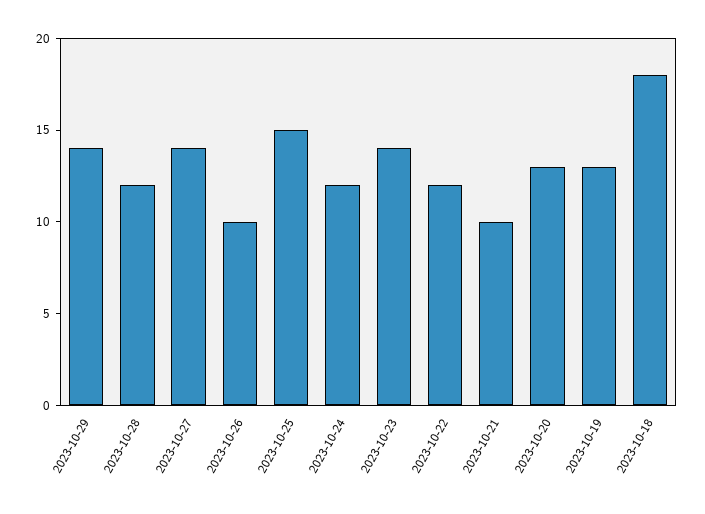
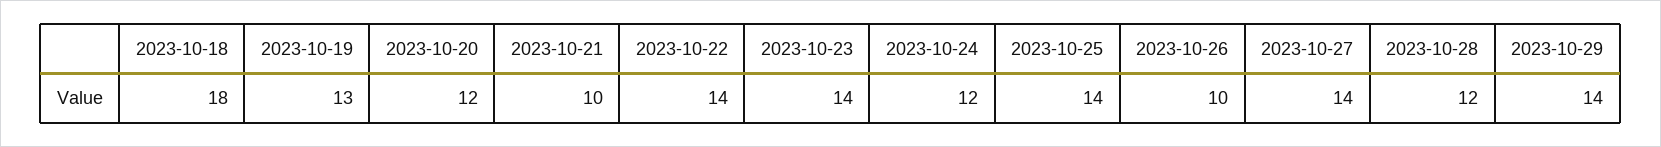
  {
    "2023-10-29": 14,
    "2023-10-28": 12,
    "2023-10-27": 14,
    "2023-10-26": 10,
-   "2023-10-25": 15,
+   "2023-10-25": 14,
    "2023-10-24": 12,
    "2023-10-23": 14,
-   "2023-10-22": 12,
+   "2023-10-22": 14,
    "2023-10-21": 10,
-   "2023-10-20": 13,
+   "2023-10-20": 12,
    "2023-10-19": 13,
    "2023-10-18": 18
  }

